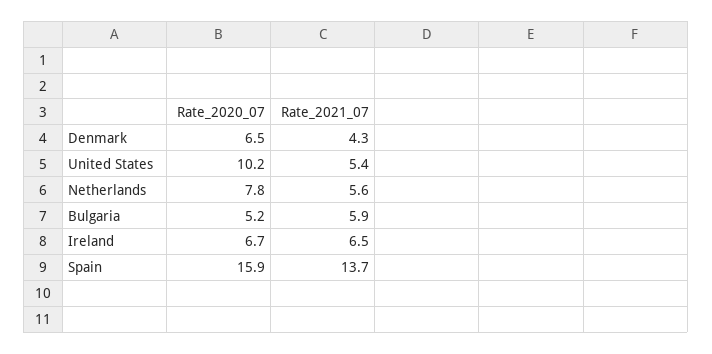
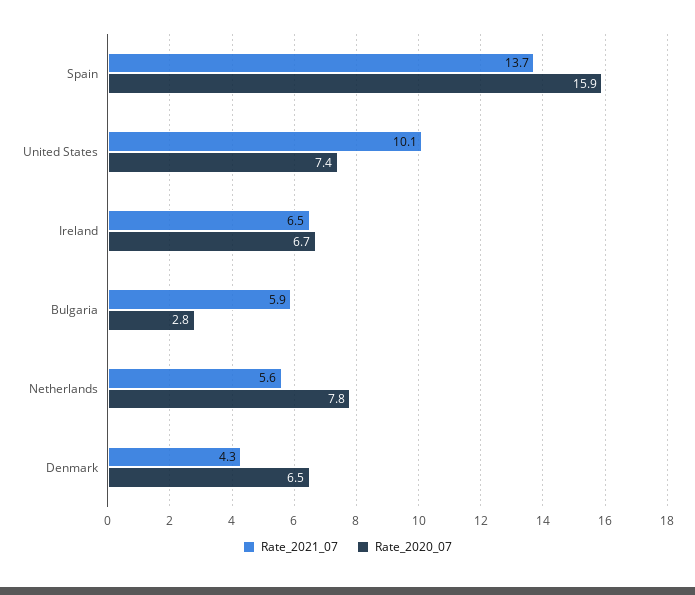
  {
    "Rate_2020_07": {
      "Denmark": 6.5,
-     "United States": 10.2,
+     "United States": 7.4,
      "Netherlands": 7.8,
-     "Bulgaria": 5.2,
+     "Bulgaria": 2.8,
      "Ireland": 6.7,
      "Spain": 15.9
    },
    "Rate_2021_07": {
      "Denmark": 4.3,
-     "United States": 5.4,
+     "United States": 10.1,
      "Netherlands": 5.6,
      "Bulgaria": 5.9,
      "Ireland": 6.5,
      "Spain": 13.7
    }
  }

